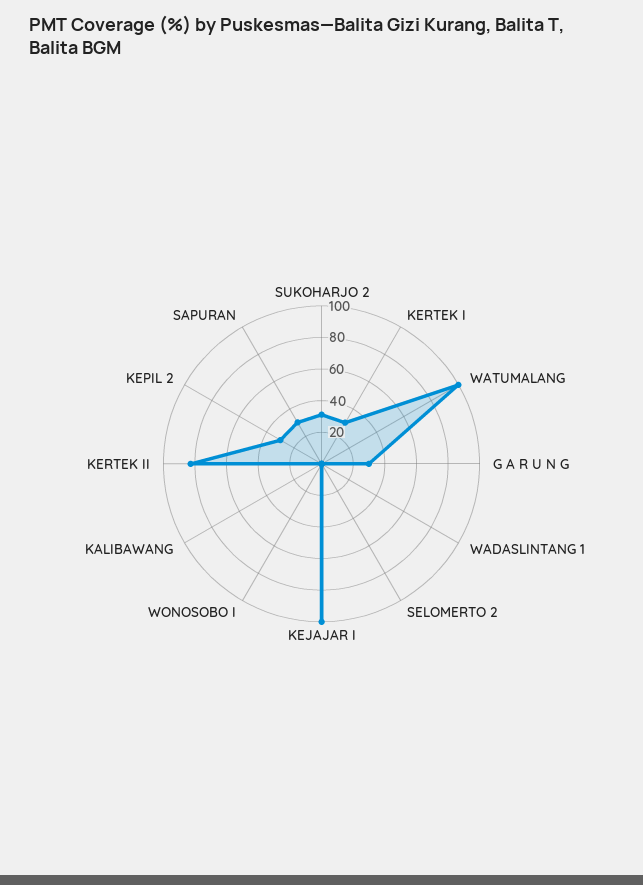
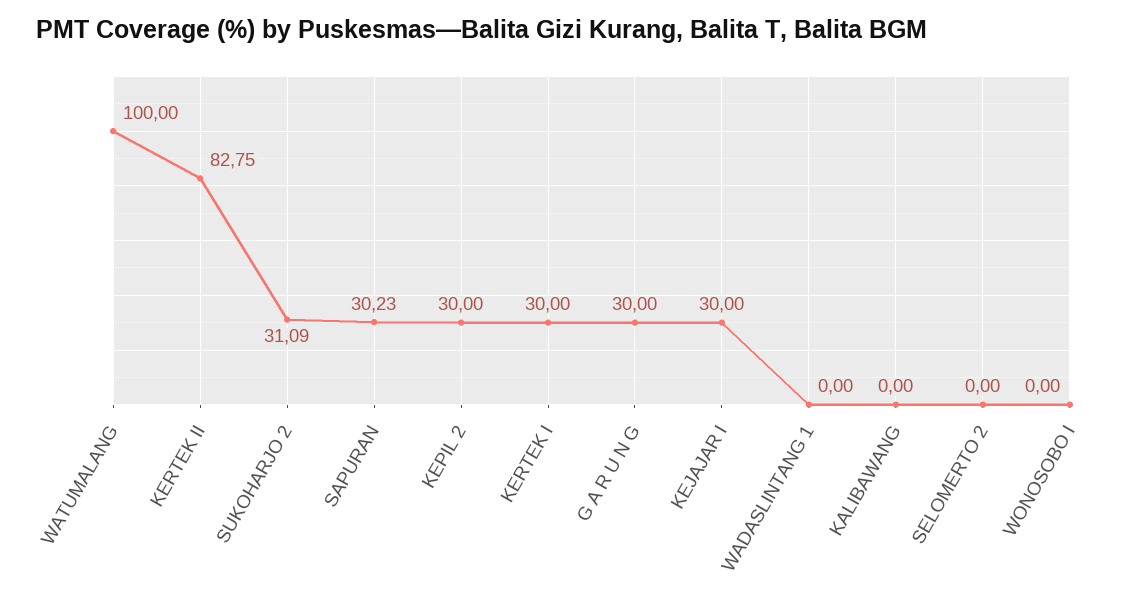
  {
    "SUKOHARJO 2": 31.09,
    "KERTEK I": 30,
    "WATUMALANG": 100,
    "G A R U N G": 30,
    "WADASLINTANG 1": 0,
    "SELOMERTO 2": 0,
-   "KEJAJAR I": 100,
+   "KEJAJAR I": 30,
    "WONOSOBO I": 0,
    "KALIBAWANG": 0,
    "KERTEK II": 82.75,
    "KEPIL 2": 30,
    "SAPURAN": 30.23
  }

